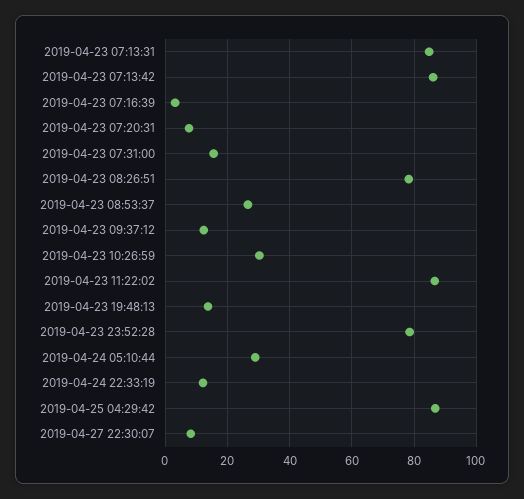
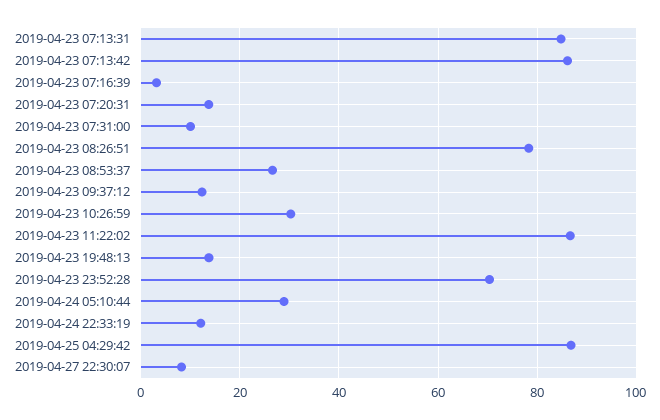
  {
    "2019-04-23 07:13:31": 84,
    "2019-04-23 07:13:42": 86,
    "2019-04-23 07:16:39": 4,
-   "2019-04-23 07:20:31": 8,
+   "2019-04-23 07:20:31": 14,
-   "2019-04-23 07:31:00": 16,
+   "2019-04-23 07:31:00": 10,
    "2019-04-23 08:26:51": 78,
    "2019-04-23 08:53:37": 26,
    "2019-04-23 09:37:12": 12,
    "2019-04-23 10:26:59": 30,
    "2019-04-23 11:22:02": 86,
    "2019-04-23 19:48:13": 14,
-   "2019-04-23 23:52:28": 78,
+   "2019-04-23 23:52:28": 70,
    "2019-04-24 05:10:44": 28,
    "2019-04-24 22:33:19": 12,
    "2019-04-25 04:29:42": 86,
    "2019-04-27 22:30:07": 8
  }

